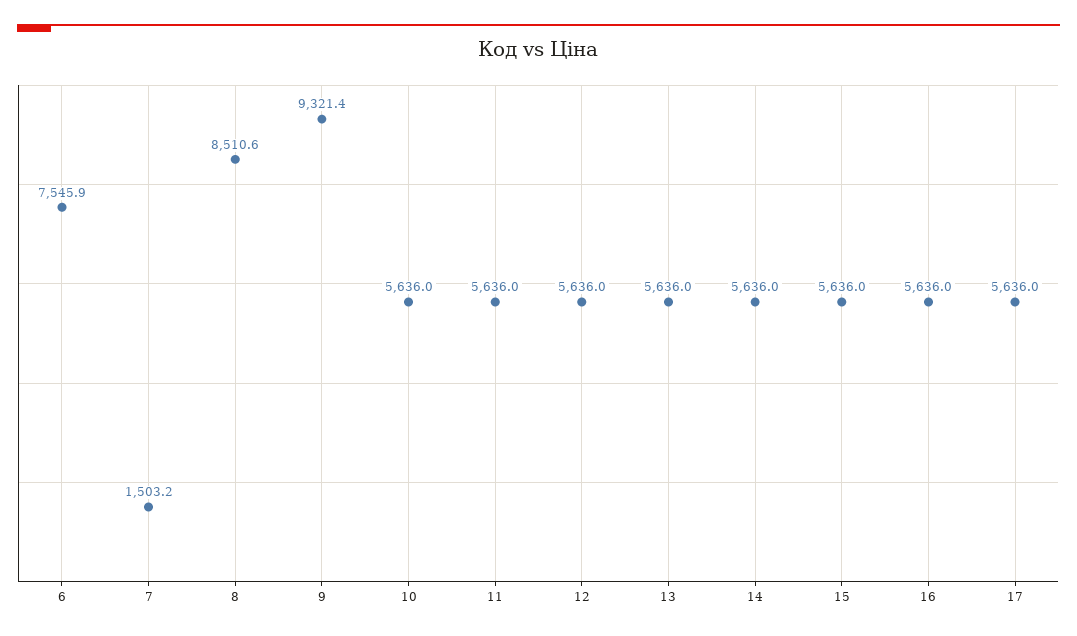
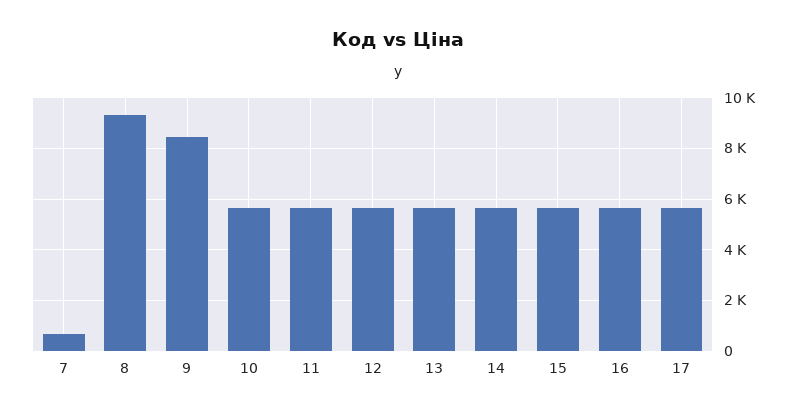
  {
-   "6": 7545.9,
-   "7": 1503.2,
+   "7": 750,
-   "8": 8510.6,
+   "8": 9250,
-   "9": 9321.4,
+   "9": 8500,
    "10": 5636,
    "11": 5636,
    "12": 5636,
    "13": 5636,
    "14": 5636,
    "15": 5636,
    "16": 5636,
    "17": 5636
  }

